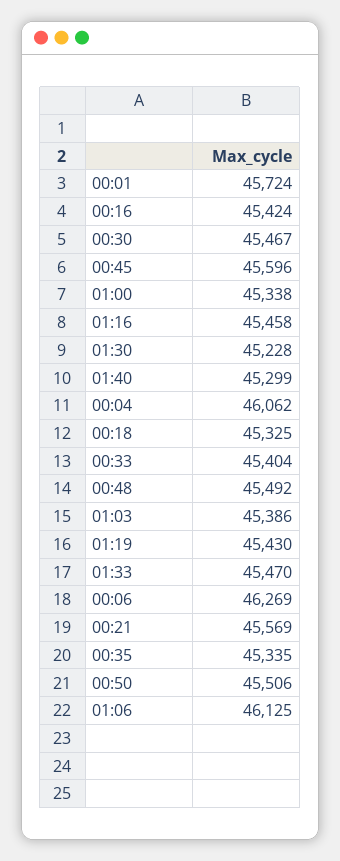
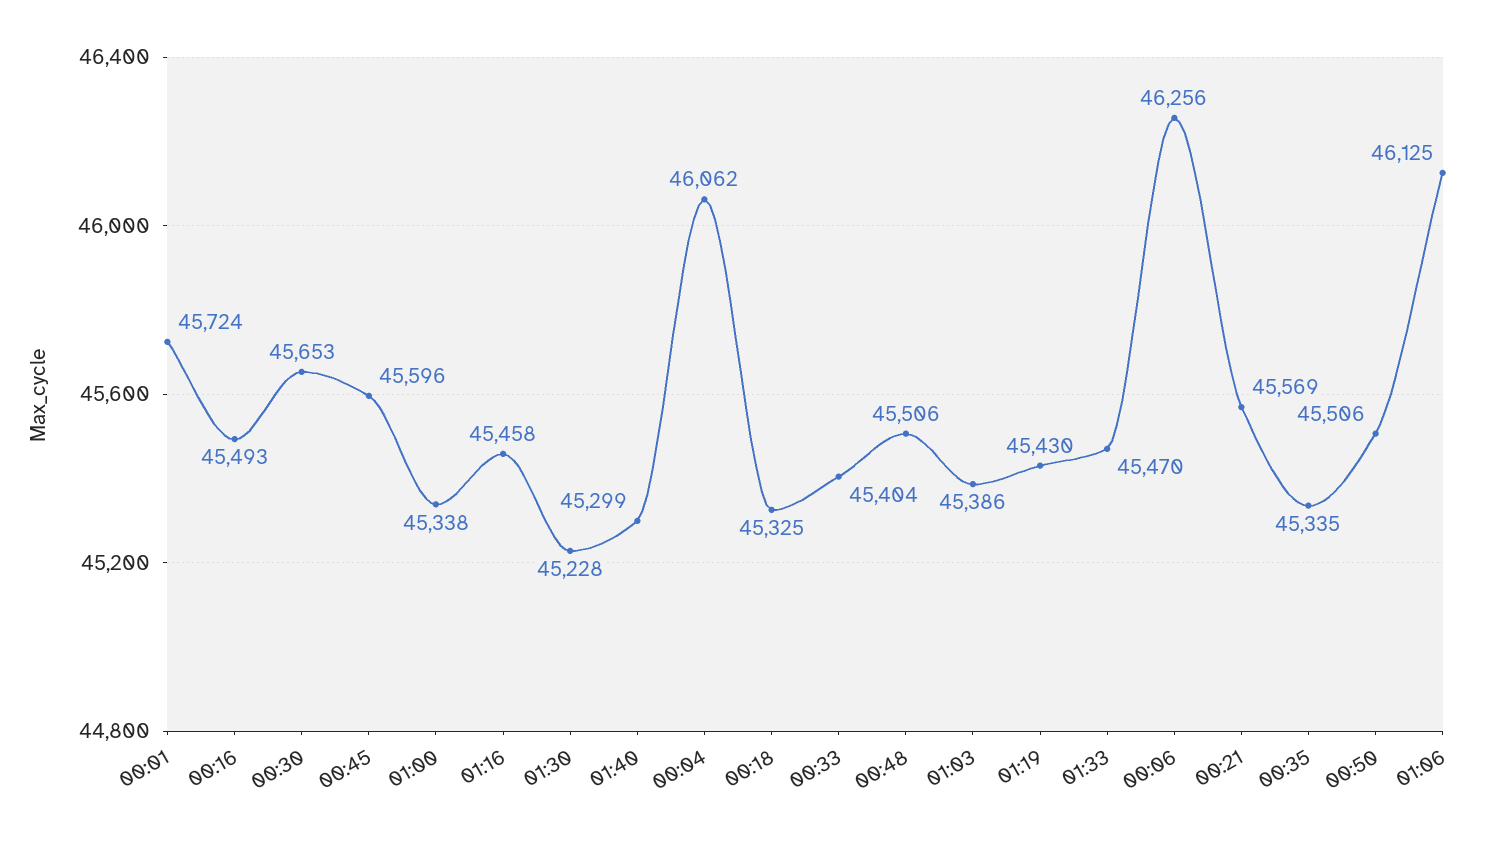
  {
    "00:01": 45724,
-   "00:16": 45424,
+   "00:16": 45493,
-   "00:30": 45467,
+   "00:30": 45653,
    "00:45": 45596,
    "01:00": 45338,
    "01:16": 45458,
    "01:30": 45228,
    "01:40": 45299,
    "00:04": 46062,
    "00:18": 45325,
    "00:33": 45404,
-   "00:48": 45492,
+   "00:48": 45506,
    "01:03": 45386,
    "01:19": 45430,
    "01:33": 45470,
-   "00:06": 46269,
+   "00:06": 46256,
    "00:21": 45569,
    "00:35": 45335,
    "00:50": 45506,
    "01:06": 46125
  }

